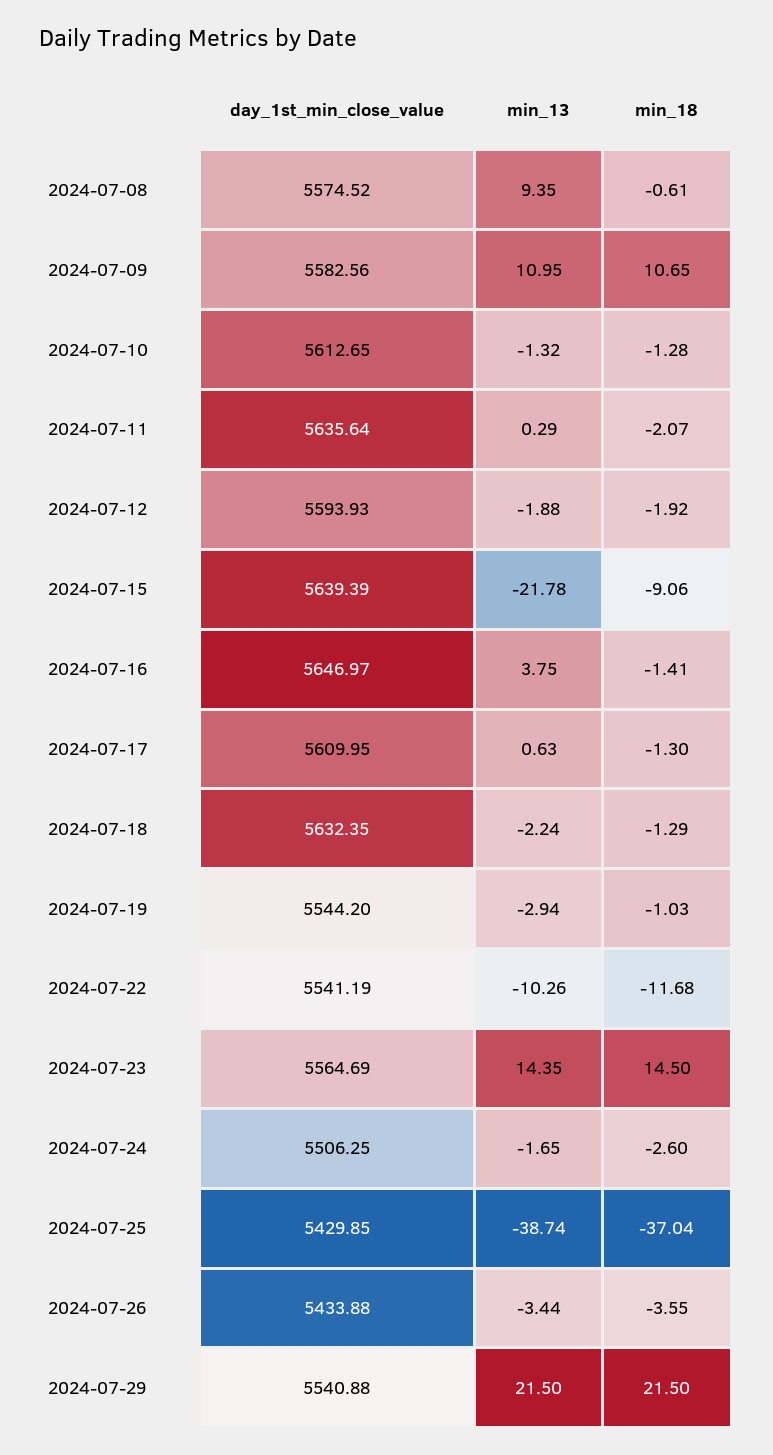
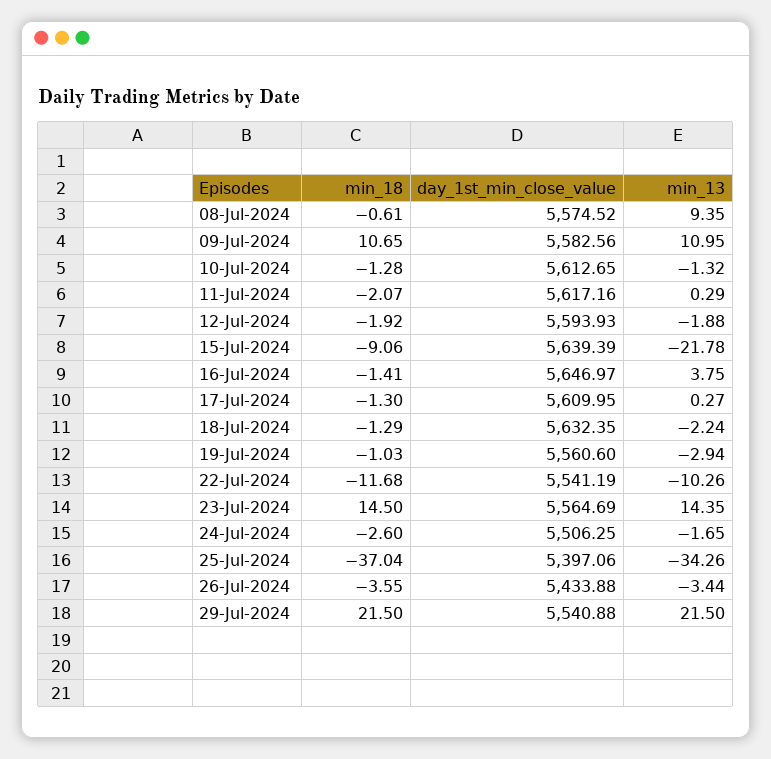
  {
    "day_1st_min_close_value": {
      "2024-07-08": 5574.52,
      "2024-07-09": 5582.56,
      "2024-07-10": 5612.65,
-     "2024-07-11": 5635.64,
+     "2024-07-11": 5617.16,
      "2024-07-12": 5593.93,
      "2024-07-15": 5639.39,
      "2024-07-16": 5646.97,
      "2024-07-17": 5609.95,
      "2024-07-18": 5632.35,
-     "2024-07-19": 5544.2,
+     "2024-07-19": 5560.6,
      "2024-07-22": 5541.19,
      "2024-07-23": 5564.69,
      "2024-07-24": 5506.25,
-     "2024-07-25": 5429.85,
+     "2024-07-25": 5397.06,
      "2024-07-26": 5433.88,
      "2024-07-29": 5540.88
    },
    "min_13": {
      "2024-07-08": 9.35,
      "2024-07-09": 10.95,
      "2024-07-10": -1.32,
      "2024-07-11": 0.29,
      "2024-07-12": -1.88,
      "2024-07-15": -21.78,
      "2024-07-16": 3.75,
-     "2024-07-17": 0.63,
+     "2024-07-17": 0.27,
      "2024-07-18": -2.24,
      "2024-07-19": -2.94,
      "2024-07-22": -10.26,
      "2024-07-23": 14.35,
      "2024-07-24": -1.65,
-     "2024-07-25": -38.74,
+     "2024-07-25": -34.26,
      "2024-07-26": -3.44,
      "2024-07-29": 21.5
    },
    "min_18": {
      "2024-07-08": -0.61,
      "2024-07-09": 10.65,
      "2024-07-10": -1.28,
      "2024-07-11": -2.07,
      "2024-07-12": -1.92,
      "2024-07-15": -9.06,
      "2024-07-16": -1.41,
      "2024-07-17": -1.3,
      "2024-07-18": -1.29,
      "2024-07-19": -1.03,
      "2024-07-22": -11.68,
      "2024-07-23": 14.5,
      "2024-07-24": -2.6,
      "2024-07-25": -37.04,
      "2024-07-26": -3.55,
      "2024-07-29": 21.5
    }
  }

